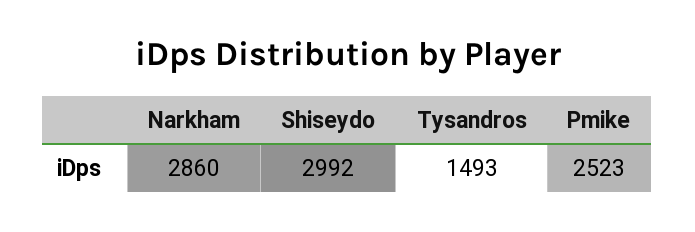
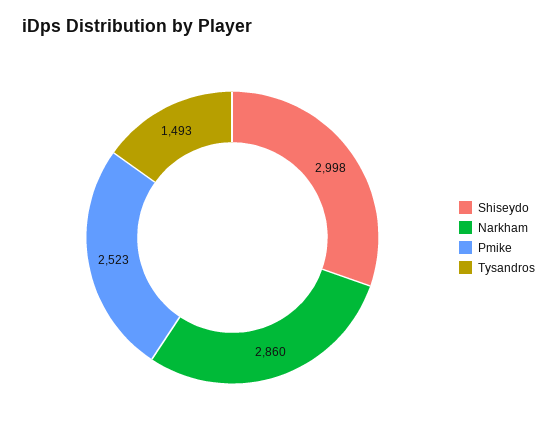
  {
    "Narkham": 2860,
-   "Shiseydo": 2992,
+   "Shiseydo": 2998,
    "Tysandros": 1493,
    "Pmike": 2523
  }

